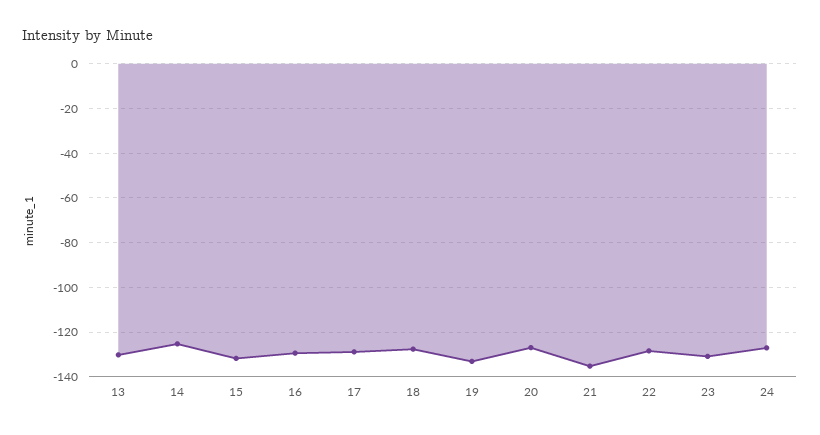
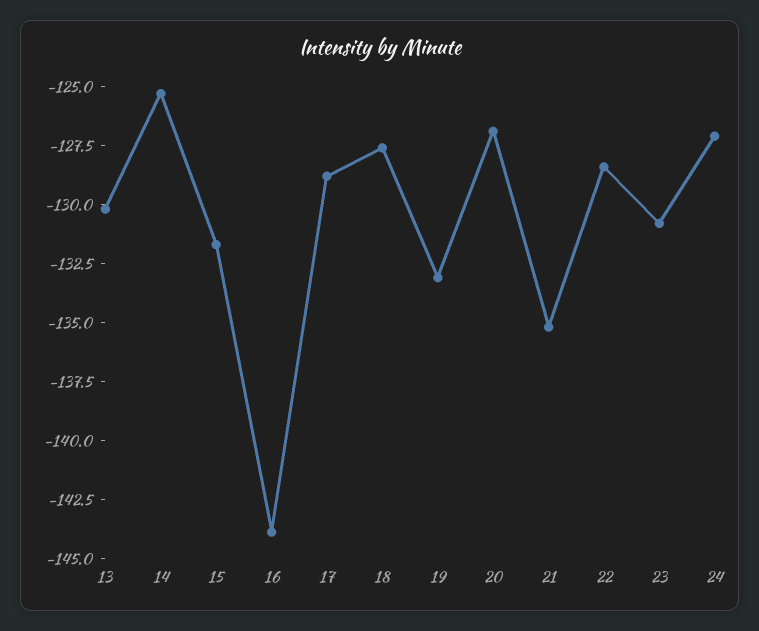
  {
    "13": -130,
    "14": -125.5,
    "15": -131.5,
-   "16": -130,
+   "16": -144,
    "17": -129,
    "18": -127.5,
    "19": -133,
    "20": -127,
    "21": -135,
    "22": -128.5,
    "23": -131,
    "24": -127
  }

